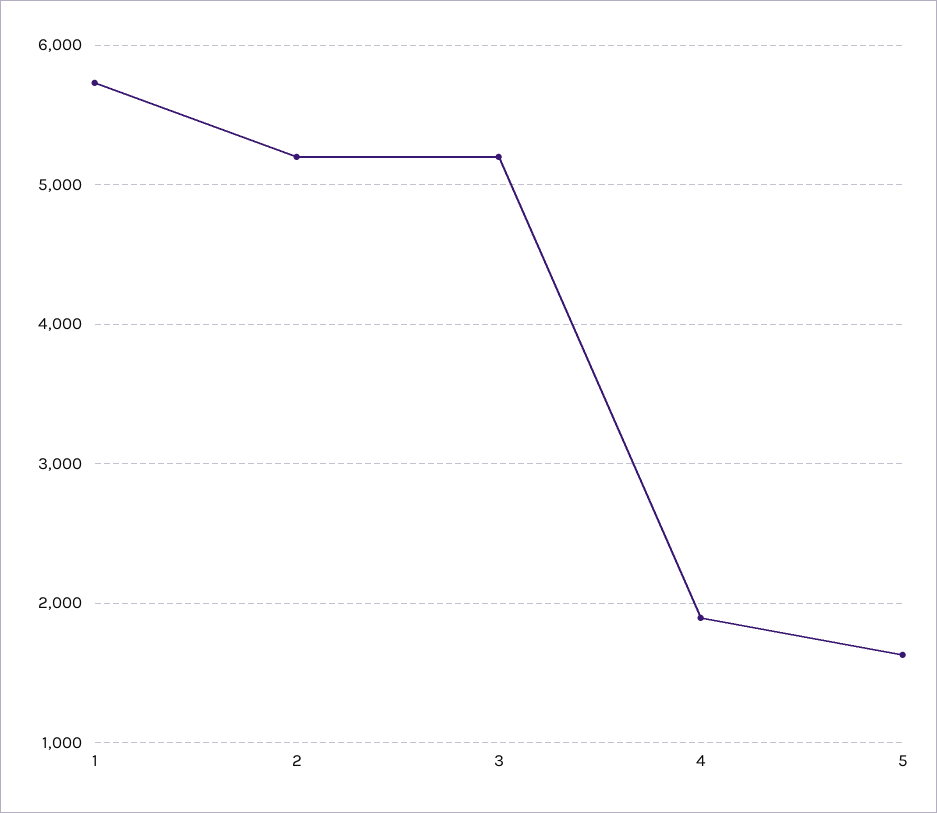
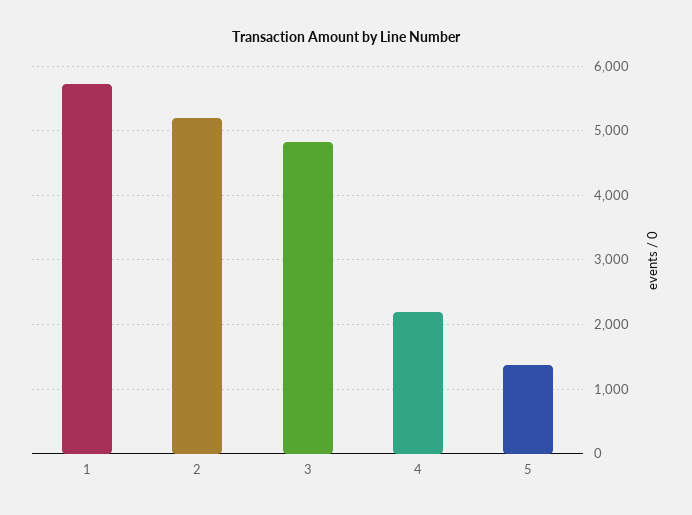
  {
    "1": 5700,
    "2": 5200,
-   "3": 5200,
+   "3": 4800,
-   "4": 1900,
+   "4": 2200,
-   "5": 1600
+   "5": 1400
  }

